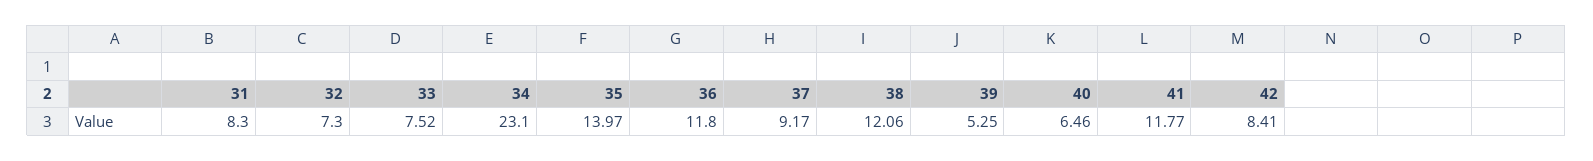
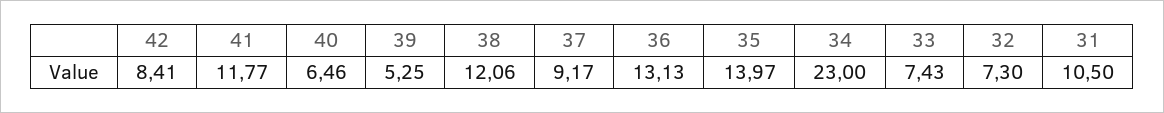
  {
-   "31": 8.3,
+   "31": 10.5,
    "32": 7.3,
-   "33": 7.52,
+   "33": 7.43,
-   "34": 23.1,
+   "34": 23,
    "35": 13.97,
-   "36": 11.8,
+   "36": 13.13,
    "37": 9.17,
    "38": 12.06,
    "39": 5.25,
    "40": 6.46,
    "41": 11.77,
    "42": 8.41
  }

